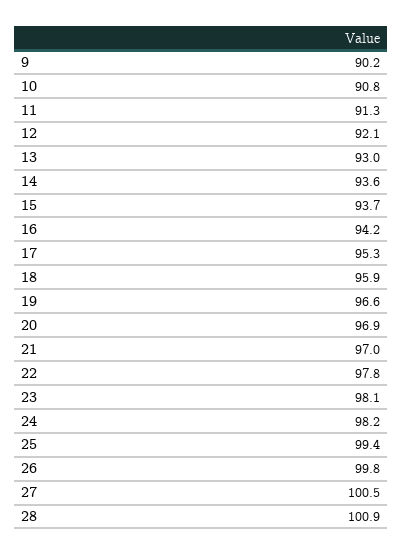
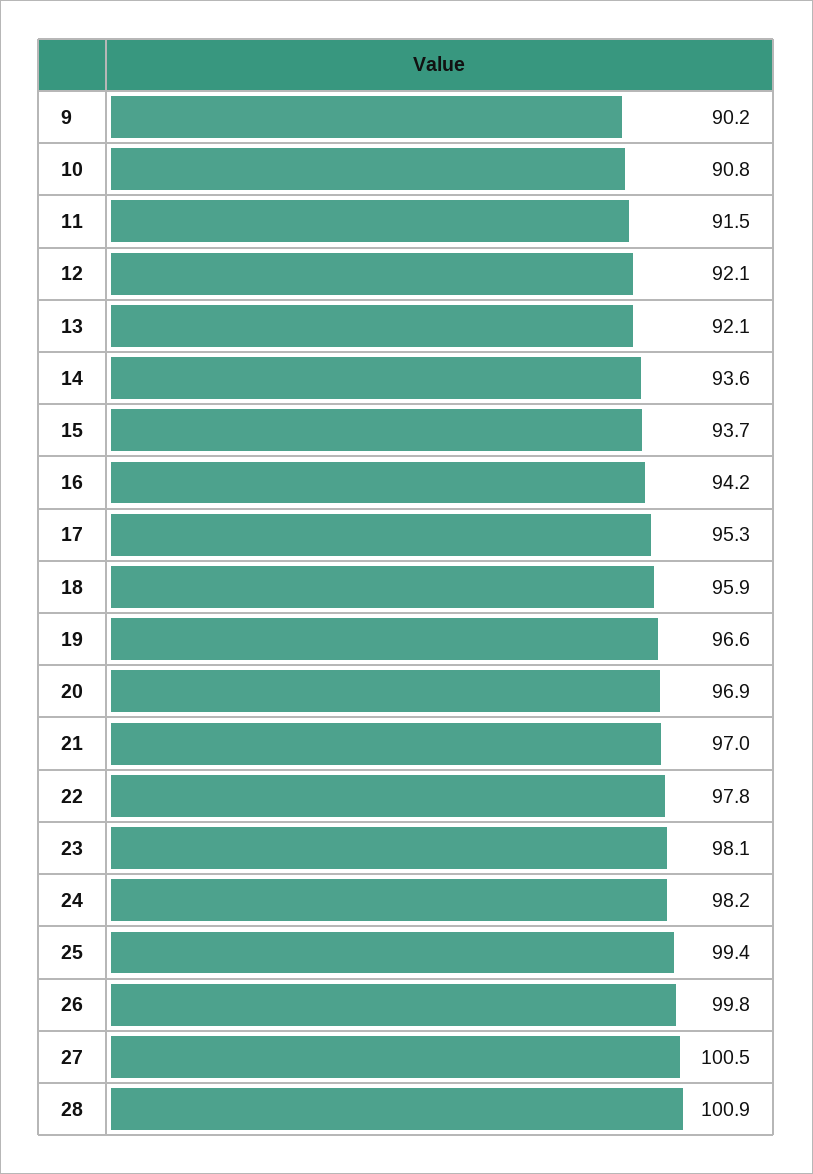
  {
    "9": 90.2,
    "10": 90.8,
-   "11": 91.3,
+   "11": 91.5,
    "12": 92.1,
-   "13": 93,
+   "13": 92.1,
    "14": 93.6,
    "15": 93.7,
    "16": 94.2,
    "17": 95.3,
    "18": 95.9,
    "19": 96.6,
    "20": 96.9,
    "21": 97,
    "22": 97.8,
    "23": 98.1,
    "24": 98.2,
    "25": 99.4,
    "26": 99.8,
    "27": 100.5,
    "28": 100.9
  }

